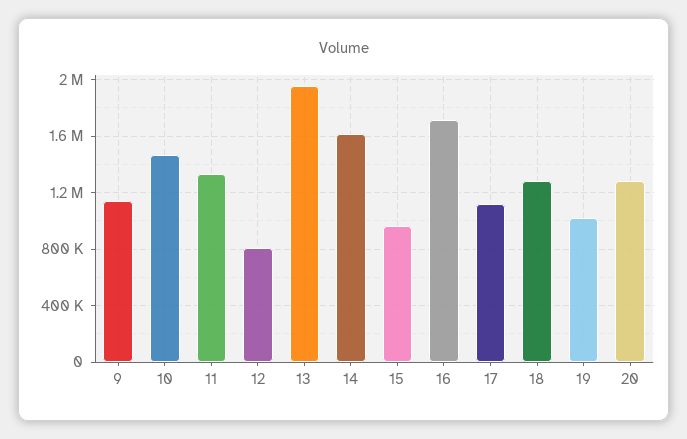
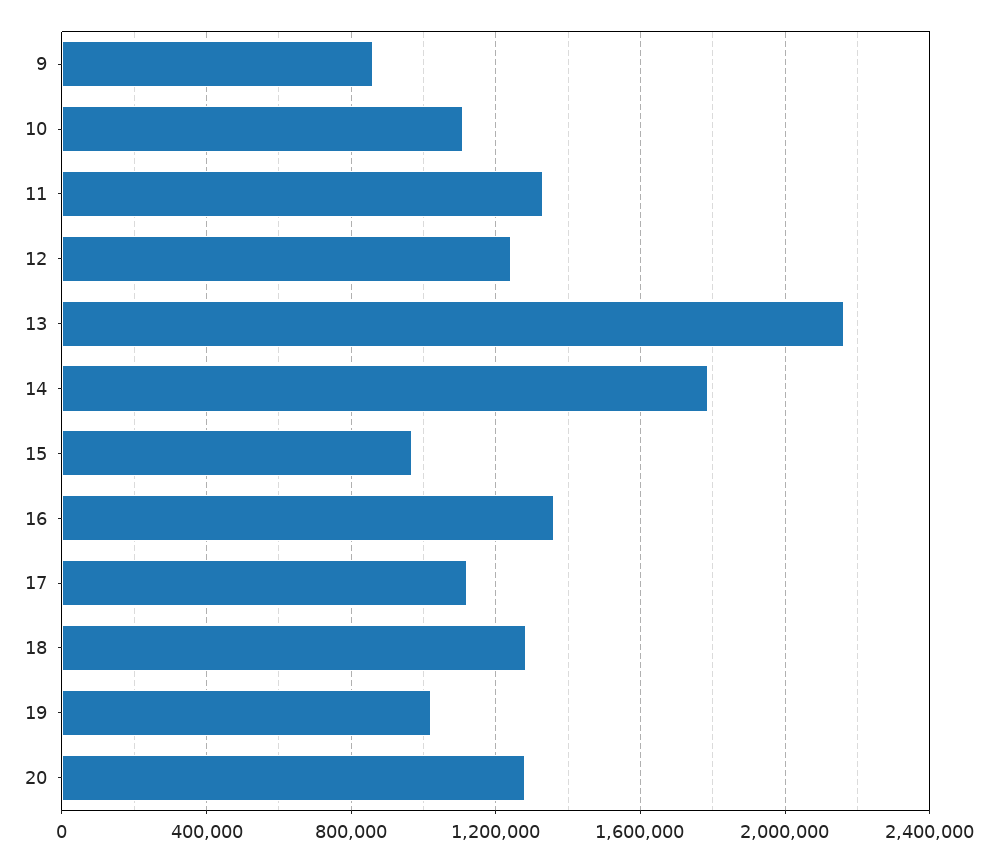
  {
-   "9": 1150000,
+   "9": 850000,
-   "10": 1450000,
+   "10": 1100000,
    "11": 1350000,
-   "12": 800000,
+   "12": 1250000,
-   "13": 1950000,
+   "13": 2150000,
-   "14": 1600000,
+   "14": 1800000,
    "15": 950000,
-   "16": 1700000,
+   "16": 1350000,
    "17": 1100000,
    "18": 1300000,
    "19": 1000000,
    "20": 1300000
  }

